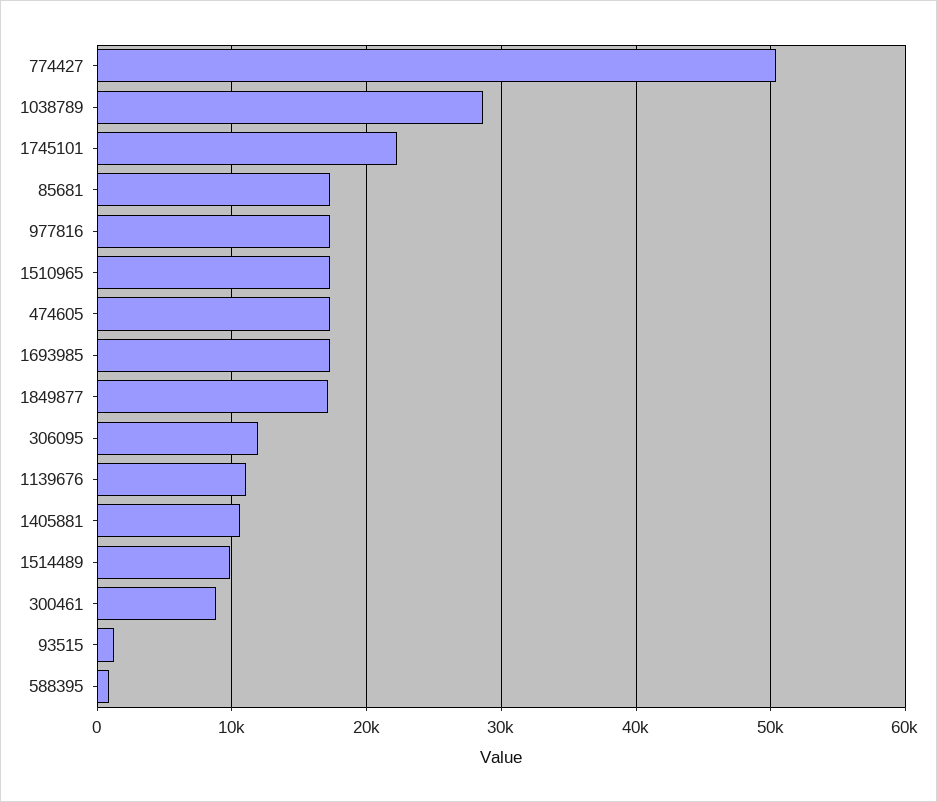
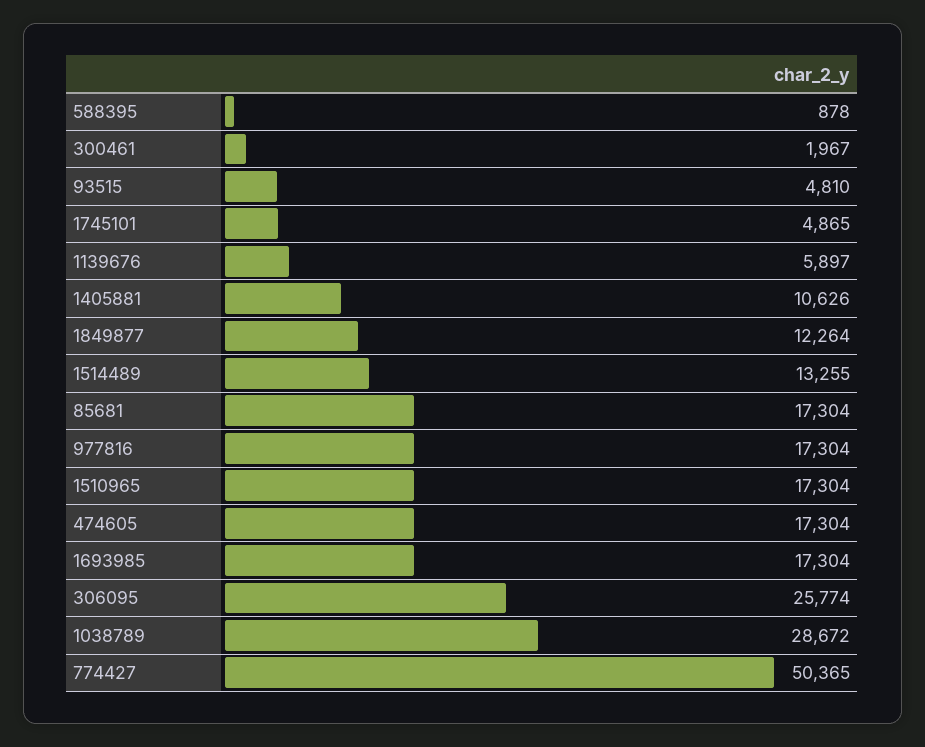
  {
    "774427": 50365,
    "1038789": 28672,
-   "1745101": 22000,
+   "1745101": 4865,
    "85681": 17304,
    "977816": 17304,
    "1510965": 17304,
    "474605": 17304,
    "1693985": 17304,
-   "1849877": 17000,
+   "1849877": 12264,
-   "306095": 12000,
+   "306095": 25774,
-   "1139676": 11000,
+   "1139676": 5897,
    "1405881": 10626,
-   "1514489": 10000,
+   "1514489": 13255,
-   "300461": 9000,
+   "300461": 1967,
-   "93515": 1000,
+   "93515": 4810,
    "588395": 878
  }

